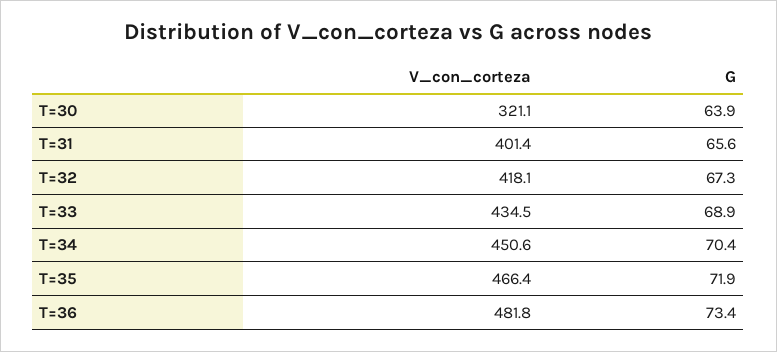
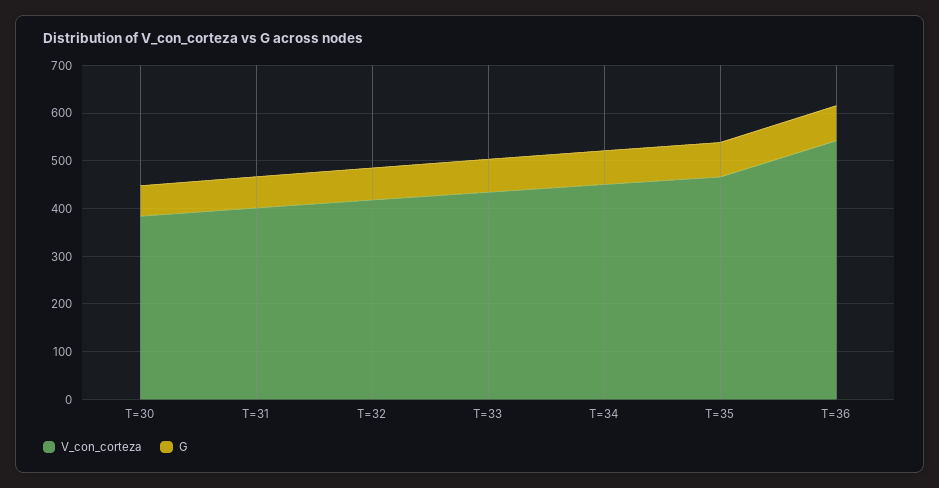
  {
    "V_con_corteza": {
-     "T=30": 321.1,
+     "T=30": 380,
      "T=31": 401.4,
      "T=32": 418.1,
      "T=33": 434.5,
      "T=34": 450.6,
      "T=35": 466.4,
-     "T=36": 481.8
+     "T=36": 540
    },
    "G": {
      "T=30": 63.9,
      "T=31": 65.6,
      "T=32": 67.3,
      "T=33": 68.9,
      "T=34": 70.4,
      "T=35": 71.9,
      "T=36": 73.4
    }
  }

